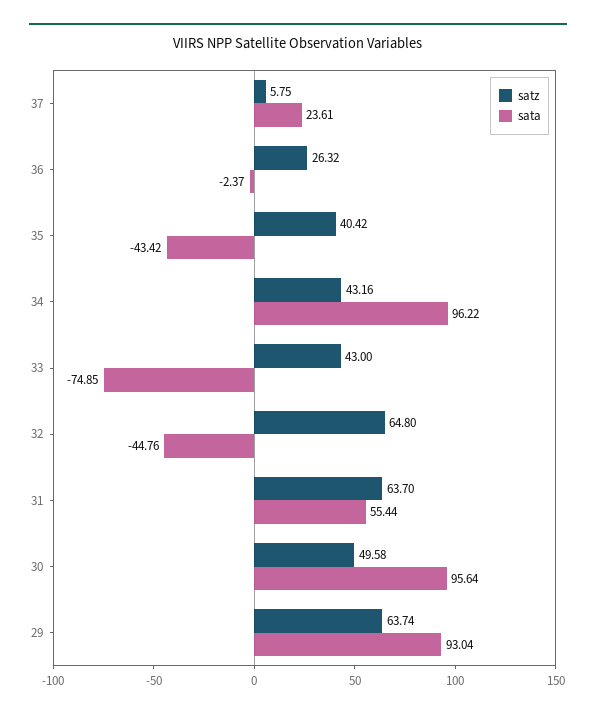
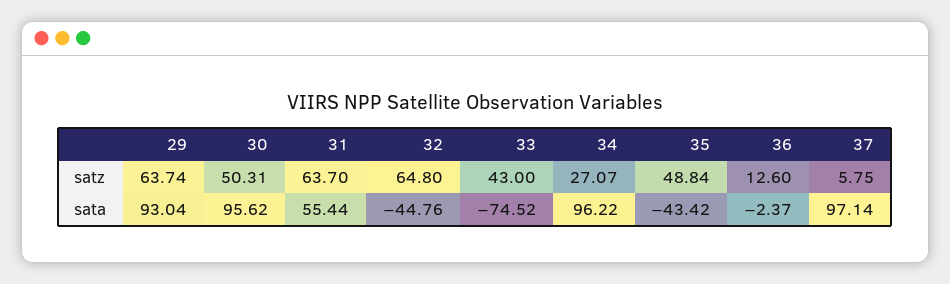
  {
    "satz": {
      "37": 5.75,
-     "36": 26.32,
+     "36": 12.6,
-     "35": 40.42,
+     "35": 48.84,
-     "34": 43.16,
+     "34": 27.07,
      "33": 43,
      "32": 64.8,
      "31": 63.7,
-     "30": 49.58,
+     "30": 50.31,
      "29": 63.74
    },
    "sata": {
-     "37": 23.61,
+     "37": 97.14,
      "36": -2.37,
      "35": -43.42,
      "34": 96.22,
-     "33": -74.85,
+     "33": -74.52,
      "32": -44.76,
      "31": 55.44,
-     "30": 95.64,
+     "30": 95.62,
      "29": 93.04
    }
  }

